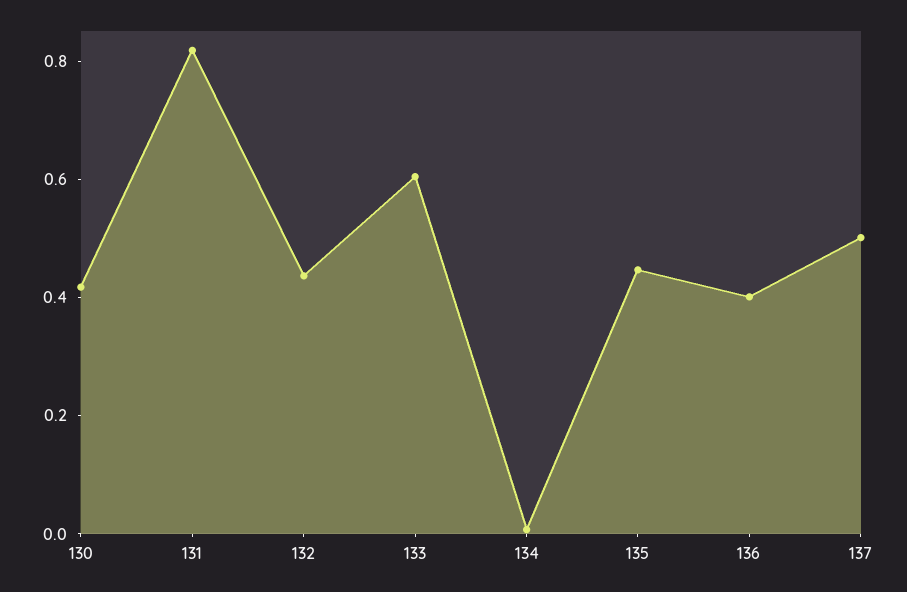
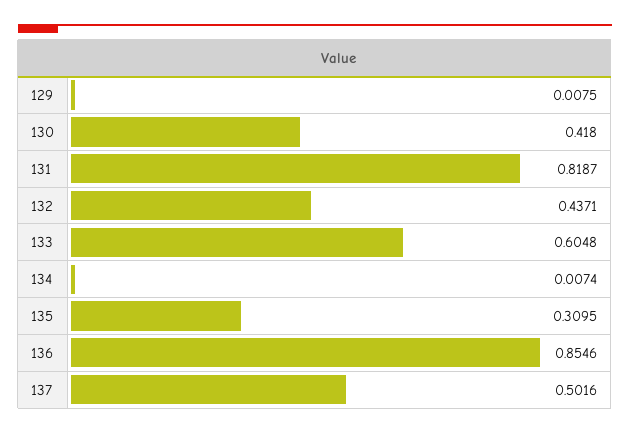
  {
    "130": 0.418,
    "131": 0.8187,
    "132": 0.4371,
    "133": 0.6048,
    "134": 0.0074,
-   "135": 0.45,
+   "135": 0.3095,
-   "136": 0.4,
+   "136": 0.8546,
-   "137": 0.5016
+   "137": 0.5016,
+   "129": 0.0075
  }

